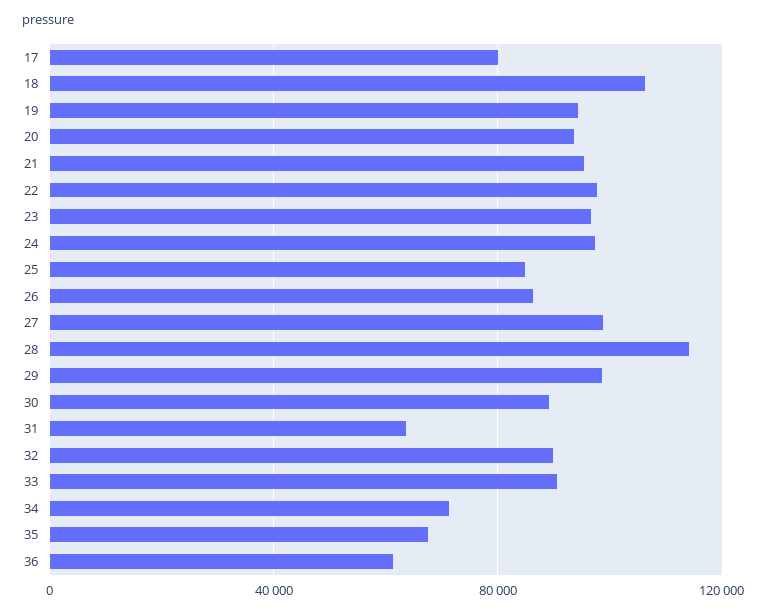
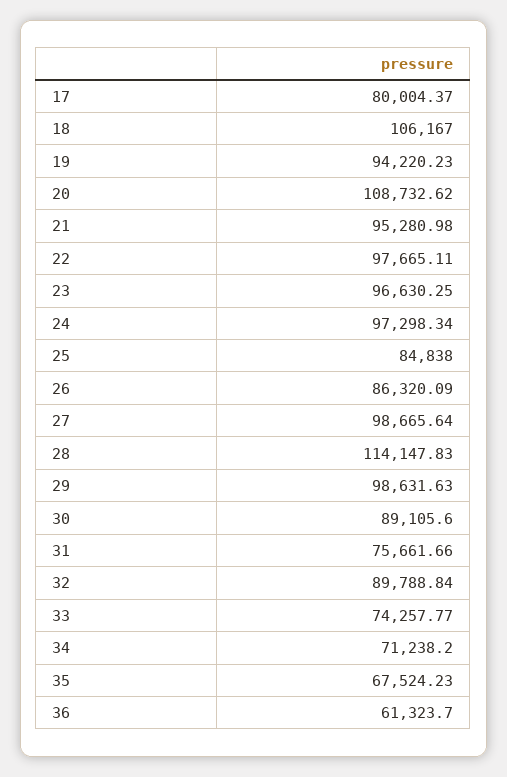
  {
    "17": 80004.37,
    "18": 106167,
    "19": 94220.23,
-   "20": 95000,
+   "20": 108732.62,
    "21": 95280.98,
    "22": 97665.11,
    "23": 96630.25,
    "24": 97298.34,
    "25": 84838,
    "26": 86320.09,
    "27": 98665.64,
    "28": 114147.83,
    "29": 98631.63,
    "30": 89105.6,
-   "31": 65000,
+   "31": 75661.66,
    "32": 89788.84,
-   "33": 90000,
+   "33": 74257.77,
    "34": 71238.2,
    "35": 67524.23,
    "36": 61323.7
  }

